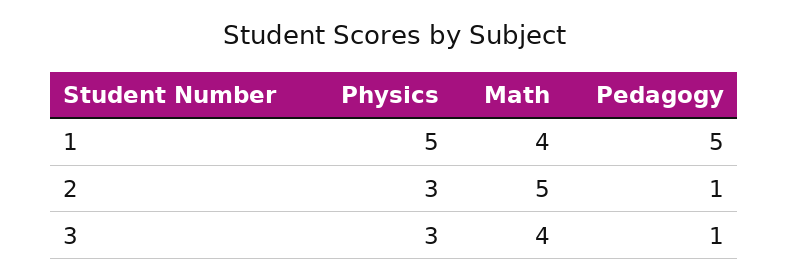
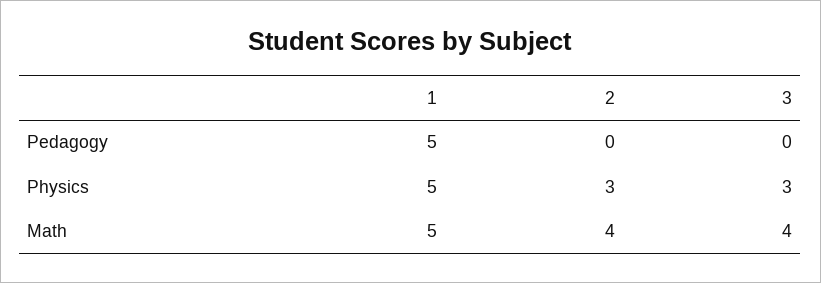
  {
    "Physics": {
      "1": 5,
      "2": 3,
      "3": 3
    },
    "Math": {
-     "1": 4,
+     "1": 5,
-     "2": 5,
+     "2": 4,
      "3": 4
    },
    "Pedagogy": {
      "1": 5,
-     "2": 1,
+     "2": 0,
-     "3": 1
+     "3": 0
    }
  }

